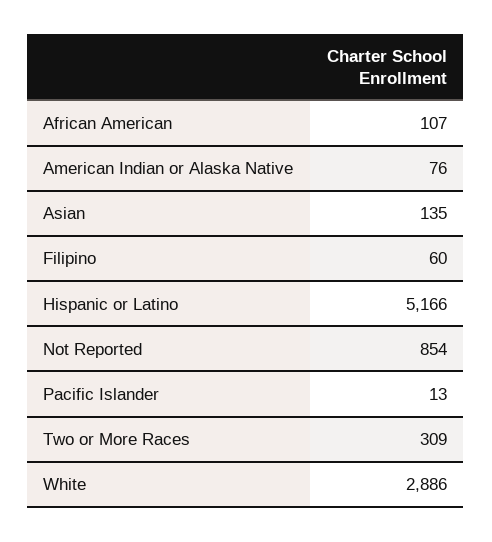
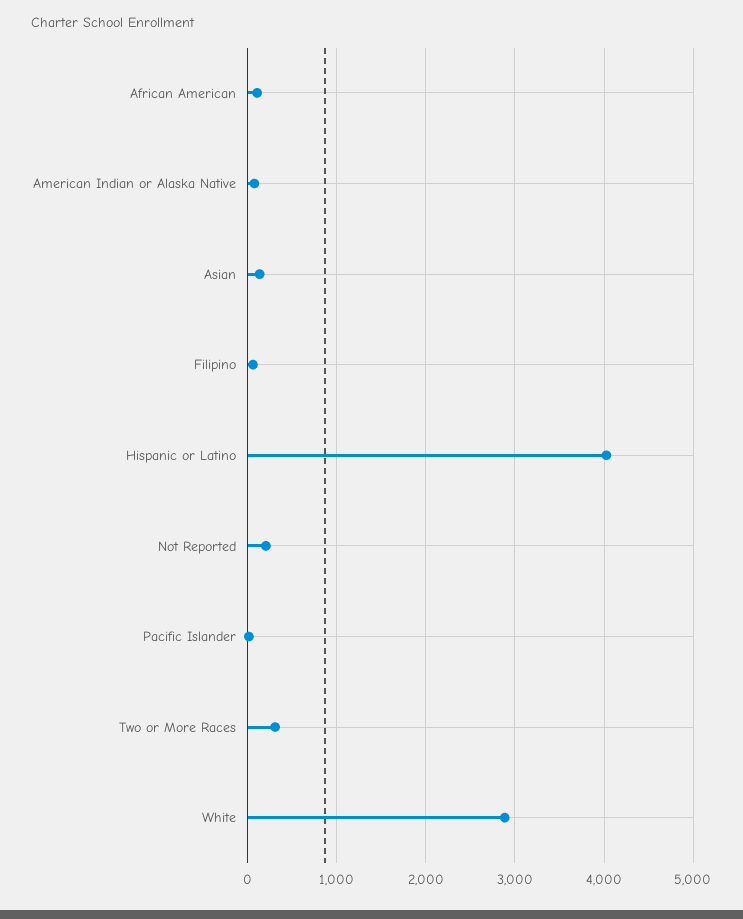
  {
    "African American": 107,
    "American Indian or Alaska Native": 76,
    "Asian": 135,
    "Filipino": 60,
-   "Hispanic or Latino": 5166,
+   "Hispanic or Latino": 4000,
-   "Not Reported": 854,
+   "Not Reported": 200,
    "Pacific Islander": 13,
    "Two or More Races": 309,
    "White": 2886
  }

